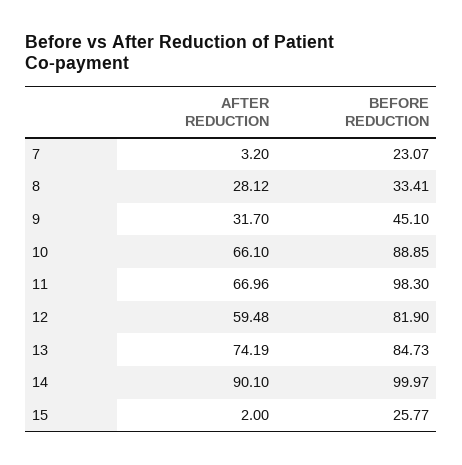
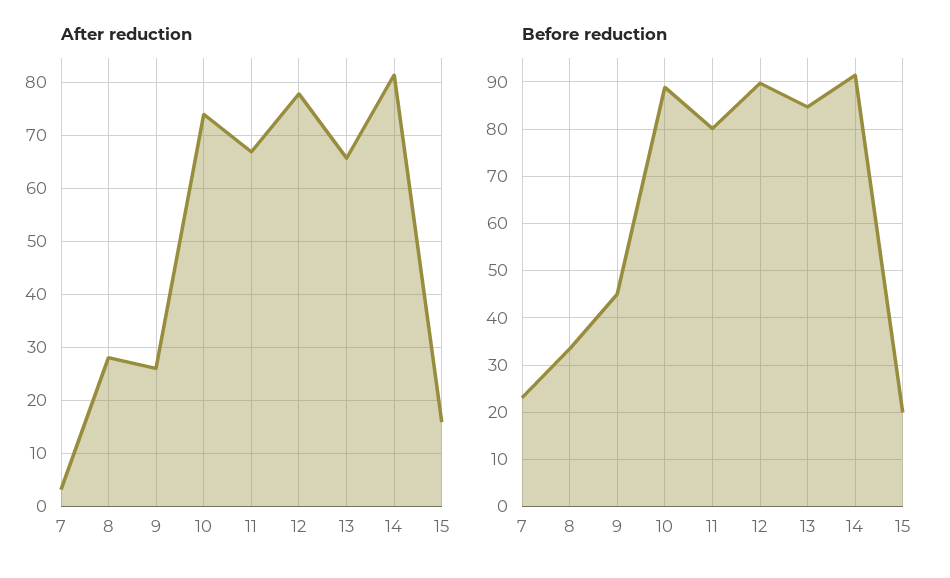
  {
    "AFTER REDUCTION": {
      "7": 3.2,
      "8": 28.12,
-     "9": 31.7,
+     "9": 26,
-     "10": 66.1,
+     "10": 74,
      "11": 66.96,
-     "12": 59.48,
+     "12": 78,
-     "13": 74.19,
+     "13": 66,
-     "14": 90.1,
+     "14": 82,
-     "15": 2
+     "15": 16
    },
    "BEFORE REDUCTION": {
      "7": 23.07,
      "8": 33.41,
      "9": 45.1,
      "10": 88.85,
-     "11": 98.3,
+     "11": 80,
-     "12": 81.9,
+     "12": 90,
      "13": 84.73,
-     "14": 99.97,
+     "14": 92,
-     "15": 25.77
+     "15": 20
    }
  }

